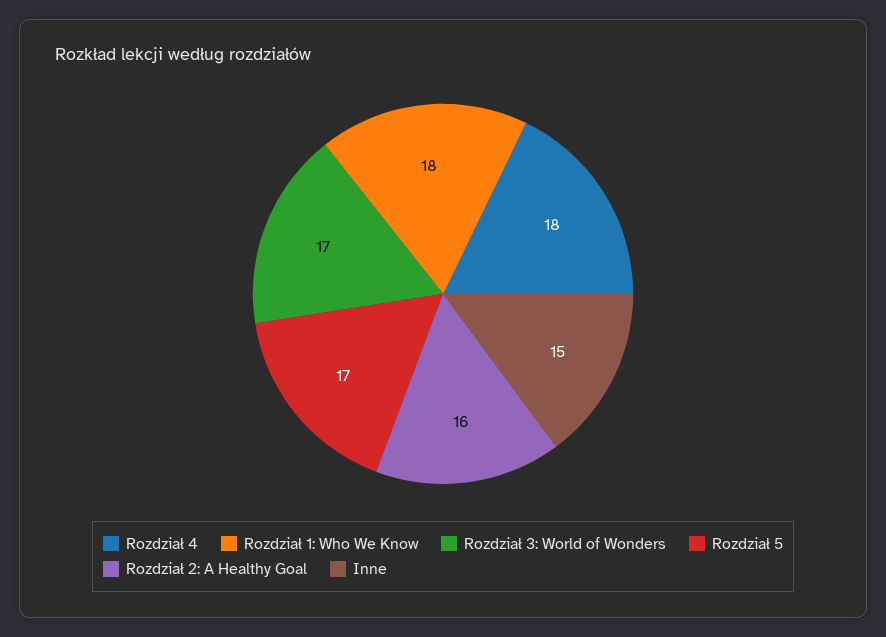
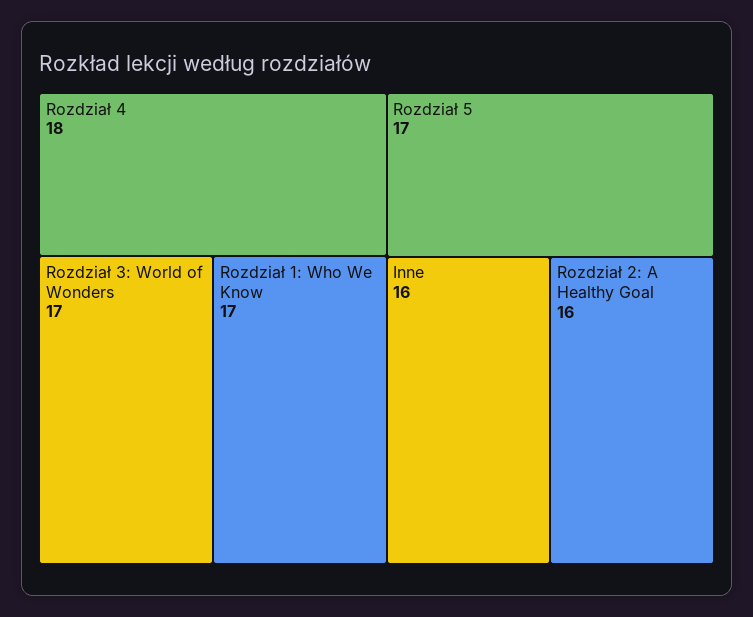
  {
    "Rozdział 4": 18,
-   "Rozdział 1: Who We Know": 18,
+   "Rozdział 1: Who We Know": 17,
    "Rozdział 3: World of Wonders": 17,
    "Rozdział 5": 17,
    "Rozdział 2: A Healthy Goal": 16,
-   "Inne": 15
+   "Inne": 16
  }

